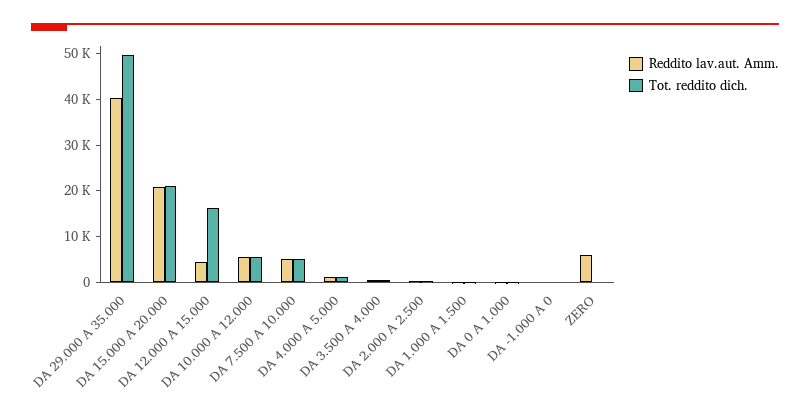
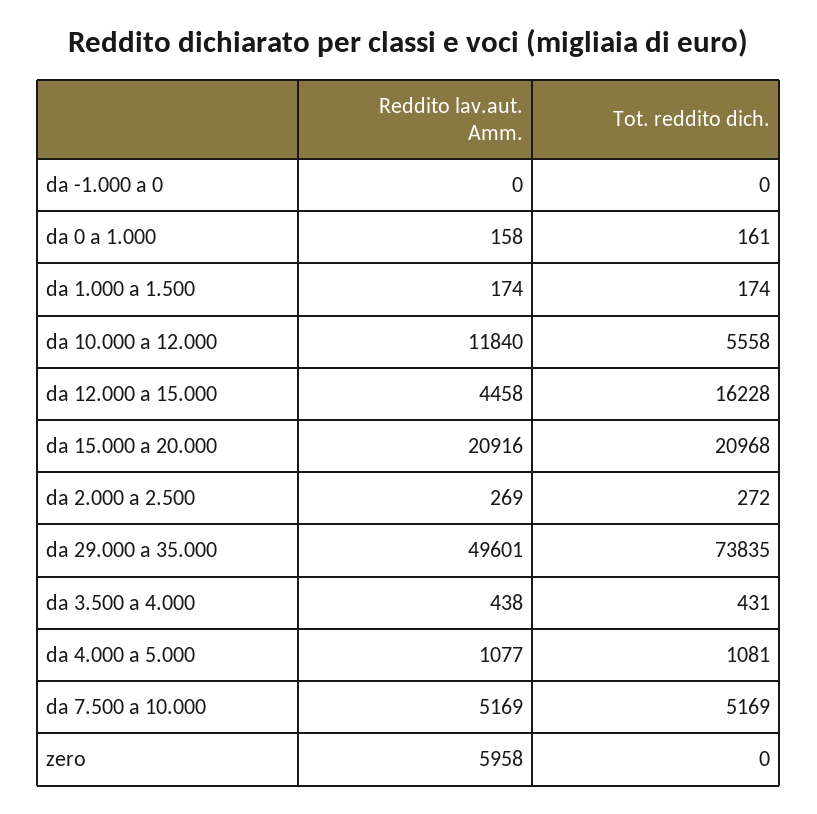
  {
    "Reddito lav.aut. Amm.": {
-     "DA 29.000 A 35.000": 40000,
+     "DA 29.000 A 35.000": 49601,
      "DA 15.000 A 20.000": 20916,
      "DA 12.000 A 15.000": 4458,
-     "DA 10.000 A 12.000": 6000,
+     "DA 10.000 A 12.000": 11840,
      "DA 7.500 A 10.000": 5169,
      "DA 4.000 A 5.000": 1077,
      "DA 3.500 A 4.000": 438,
      "DA 2.000 A 2.500": 269,
      "DA 1.000 A 1.500": 174,
      "DA 0 A 1.000": 158,
      "DA -1.000 A 0": 0,
      "ZERO": 5958
    },
    "Tot. reddito dich.": {
-     "DA 29.000 A 35.000": 50000,
+     "DA 29.000 A 35.000": 73835,
      "DA 15.000 A 20.000": 20968,
      "DA 12.000 A 15.000": 16228,
      "DA 10.000 A 12.000": 5558,
      "DA 7.500 A 10.000": 5169,
      "DA 4.000 A 5.000": 1081,
      "DA 3.500 A 4.000": 431,
      "DA 2.000 A 2.500": 272,
      "DA 1.000 A 1.500": 174,
      "DA 0 A 1.000": 161,
      "DA -1.000 A 0": 0,
      "ZERO": 0
    }
  }

